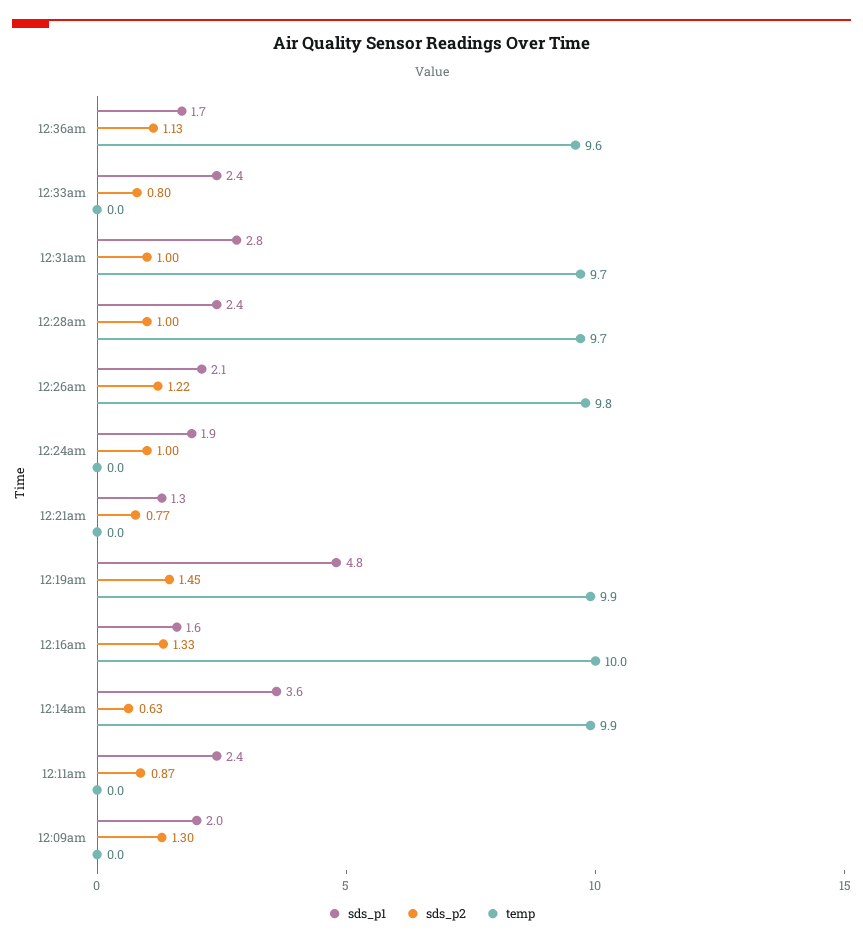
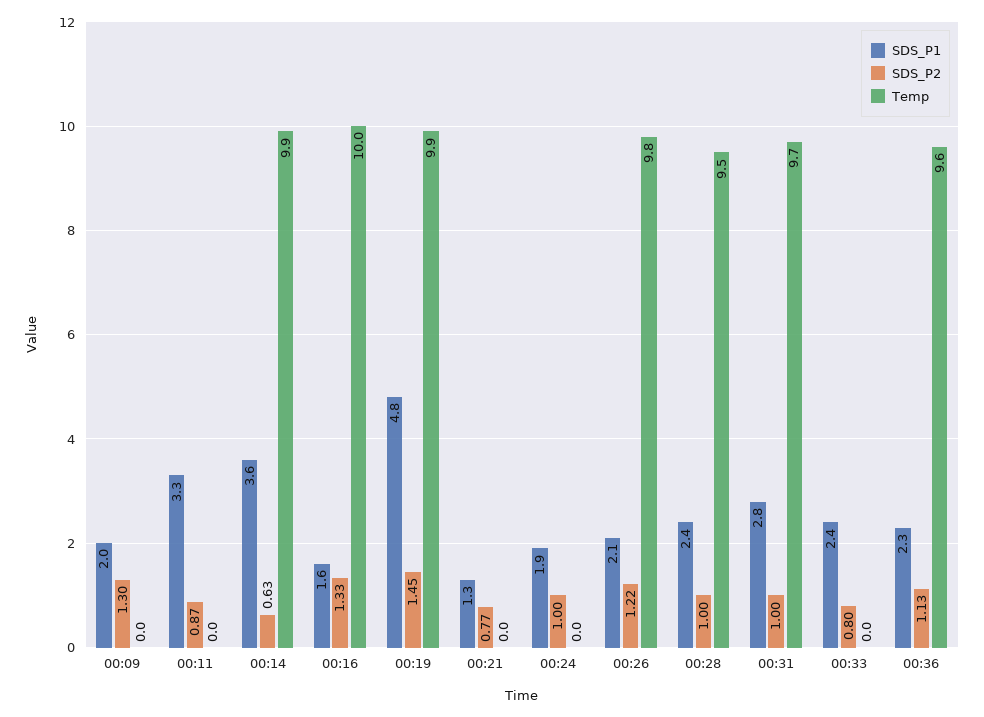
  {
    "sds_p1": {
-     "12:36am": 1.7,
+     "12:36am": 2.3,
      "12:33am": 2.4,
      "12:31am": 2.8,
      "12:28am": 2.4,
      "12:26am": 2.1,
      "12:24am": 1.9,
      "12:21am": 1.3,
      "12:19am": 4.8,
      "12:16am": 1.6,
      "12:14am": 3.6,
-     "12:11am": 2.4,
+     "12:11am": 3.3,
      "12:09am": 2
    },
    "sds_p2": {
      "12:36am": 1.13,
      "12:33am": 0.8,
      "12:31am": 1,
      "12:28am": 1,
      "12:26am": 1.22,
      "12:24am": 1,
      "12:21am": 0.77,
      "12:19am": 1.45,
      "12:16am": 1.33,
      "12:14am": 0.63,
      "12:11am": 0.87,
      "12:09am": 1.3
    },
    "temp": {
      "12:36am": 9.6,
      "12:33am": 0,
      "12:31am": 9.7,
-     "12:28am": 9.7,
+     "12:28am": 9.5,
      "12:26am": 9.8,
      "12:24am": 0,
      "12:21am": 0,
      "12:19am": 9.9,
      "12:16am": 10,
      "12:14am": 9.9,
      "12:11am": 0,
      "12:09am": 0
    }
  }

